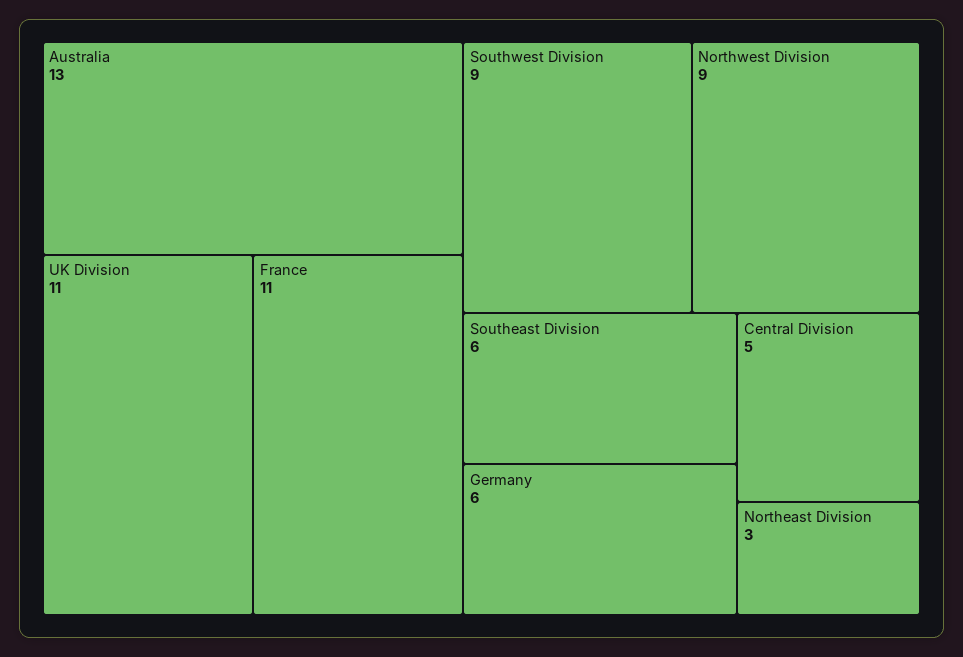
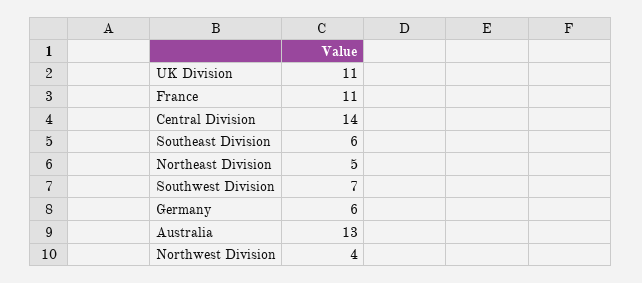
  {
    "Australia": 13,
    "UK Division": 11,
    "France": 11,
-   "Southwest Division": 9,
+   "Southwest Division": 7,
-   "Northwest Division": 9,
+   "Northwest Division": 4,
    "Southeast Division": 6,
    "Germany": 6,
-   "Central Division": 5,
+   "Central Division": 14,
-   "Northeast Division": 3
+   "Northeast Division": 5
  }

